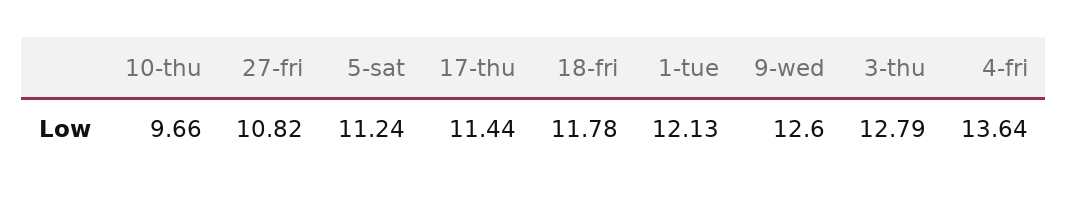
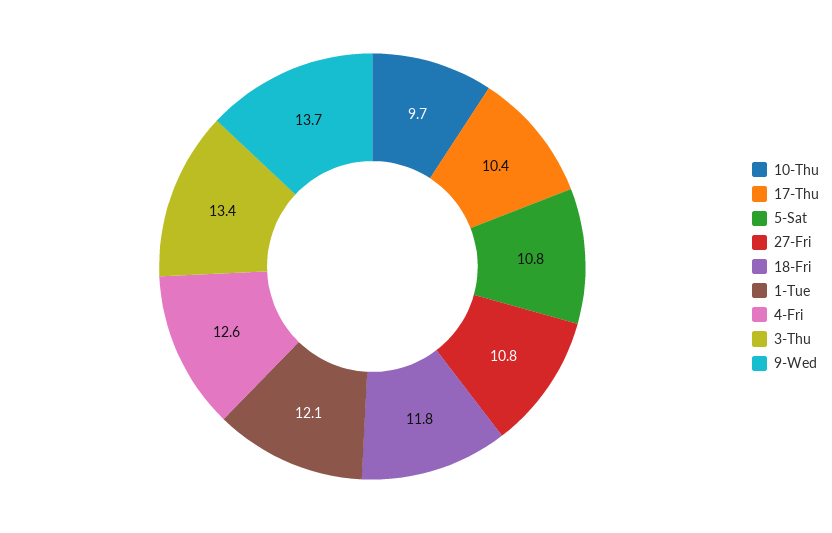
  {
    "10-thu": 9.66,
    "27-fri": 10.82,
-   "5-sat": 11.24,
+   "5-sat": 10.8,
-   "17-thu": 11.44,
+   "17-thu": 10.4,
    "18-fri": 11.78,
    "1-tue": 12.13,
-   "9-wed": 12.6,
+   "9-wed": 13.7,
-   "3-thu": 12.79,
+   "3-thu": 13.4,
-   "4-fri": 13.64
+   "4-fri": 12.6
  }

